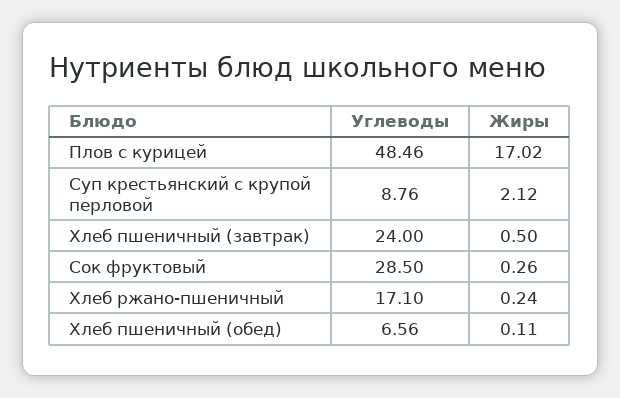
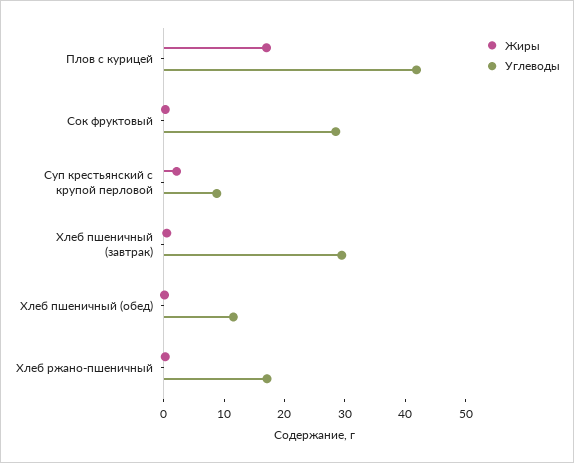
  {
    "Углеводы": {
-     "Плов с курицей": 48.46,
+     "Плов с курицей": 42,
      "Суп крестьянский с крупой перловой": 8.76,
-     "Хлеб пшеничный (завтрак)": 24,
+     "Хлеб пшеничный (завтрак)": 30,
      "Сок фруктовый": 28.5,
      "Хлеб ржано-пшеничный": 17.1,
-     "Хлеб пшеничный (обед)": 6.56
+     "Хлеб пшеничный (обед)": 12
    },
    "Жиры": {
      "Плов с курицей": 17.02,
      "Суп крестьянский с крупой перловой": 2.12,
      "Хлеб пшеничный (завтрак)": 0.5,
      "Сок фруктовый": 0.26,
      "Хлеб ржано-пшеничный": 0.24,
      "Хлеб пшеничный (обед)": 0.11
    }
  }

